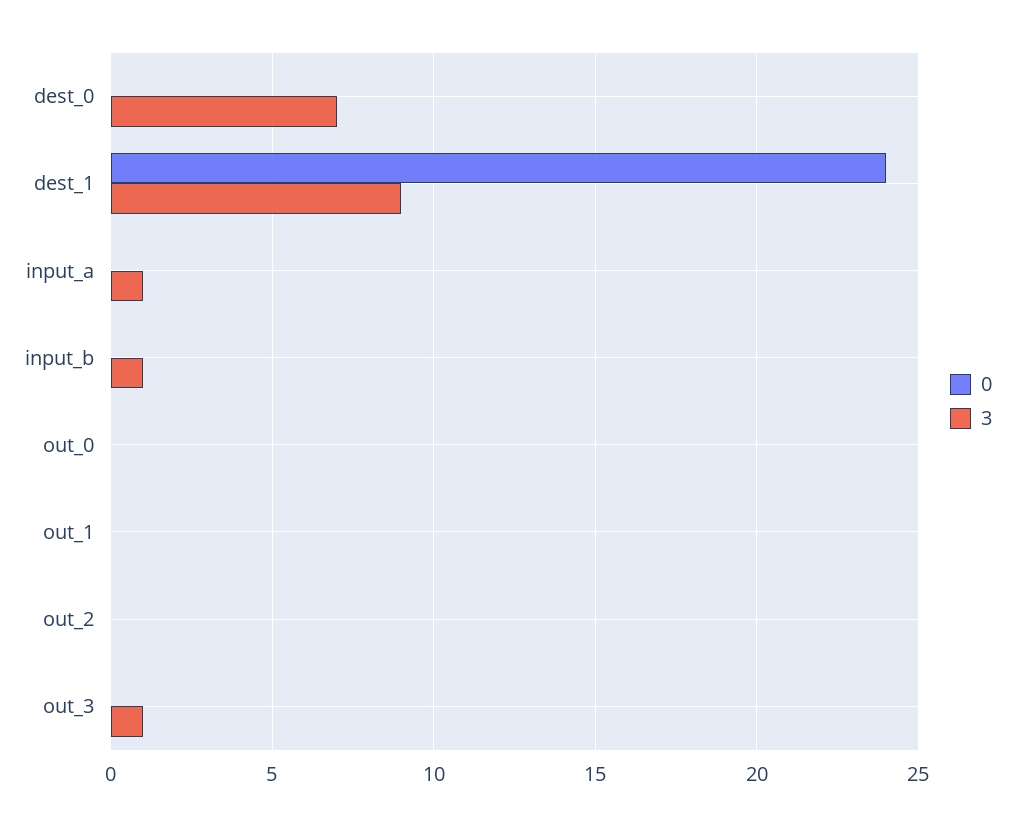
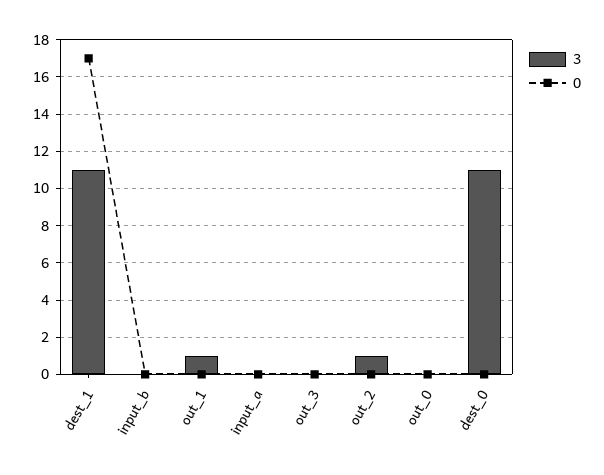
  {
    "0": {
      "dest_0": 0,
-     "dest_1": 24,
+     "dest_1": 17,
      "input_a": 0,
      "input_b": 0,
      "out_0": 0,
      "out_1": 0,
      "out_2": 0,
      "out_3": 0
    },
    "3": {
-     "dest_0": 7,
+     "dest_0": 11,
-     "dest_1": 9,
+     "dest_1": 11,
-     "input_a": 1,
+     "input_a": 0,
-     "input_b": 1,
+     "input_b": 0,
      "out_0": 0,
-     "out_1": 0,
+     "out_1": 1,
-     "out_2": 0,
+     "out_2": 1,
-     "out_3": 1
+     "out_3": 0
    }
  }

